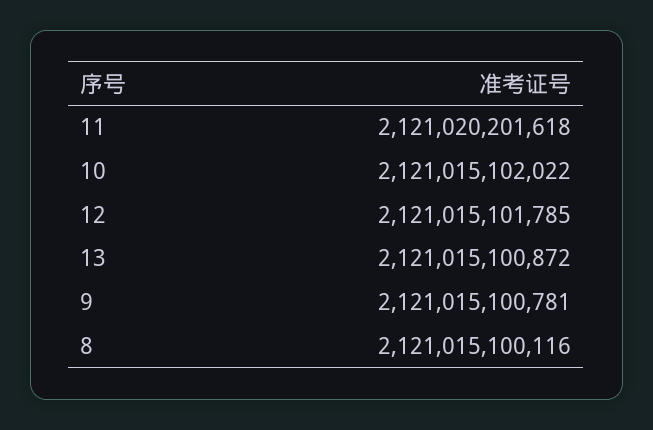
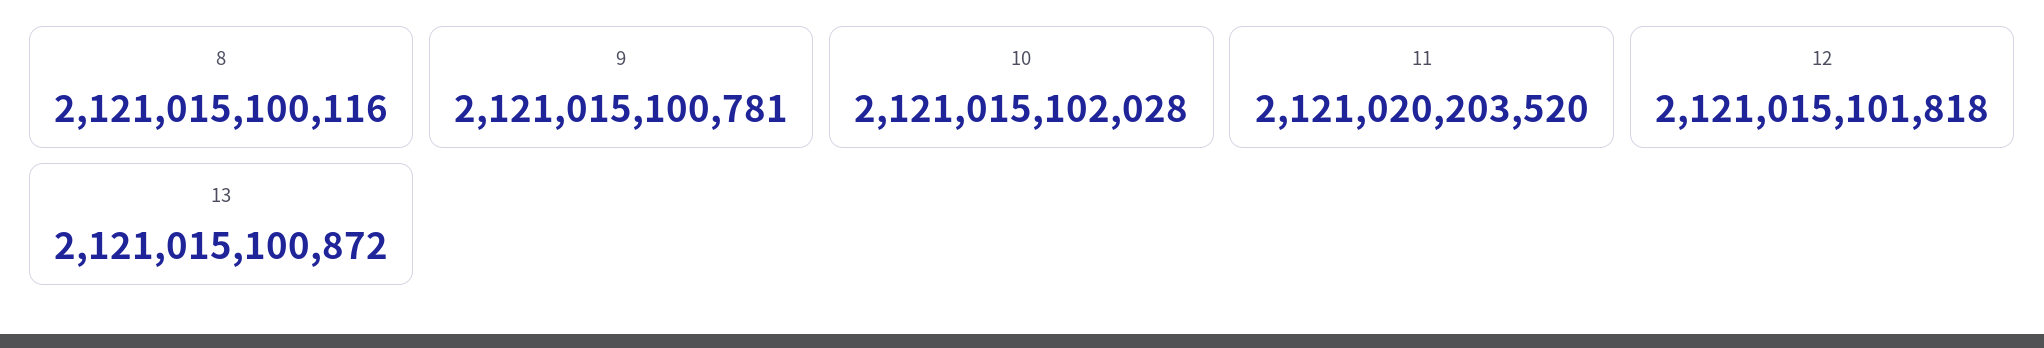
  {
-   "11": 2121020201618,
+   "11": 2121020203520,
-   "10": 2121015102022,
+   "10": 2121015102028,
-   "12": 2121015101785,
+   "12": 2121015101818,
    "13": 2121015100872,
    "9": 2121015100781,
    "8": 2121015100116
  }

